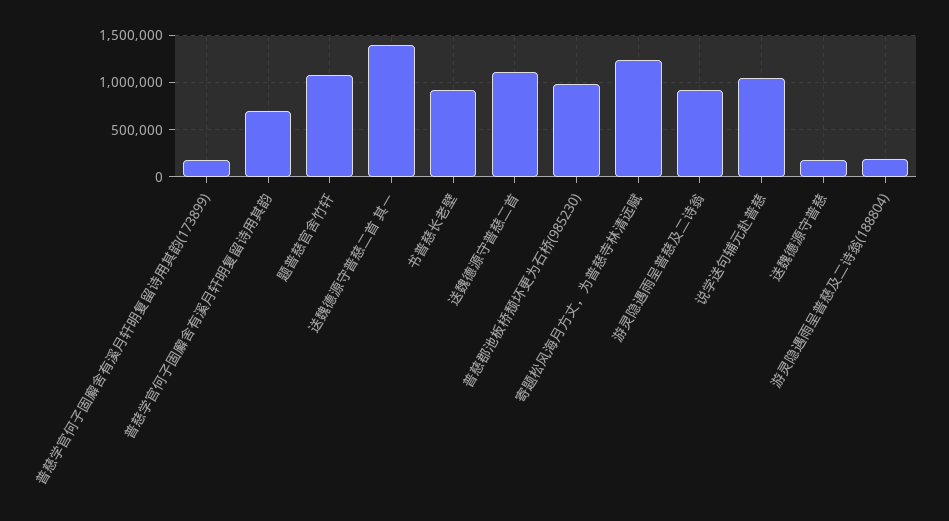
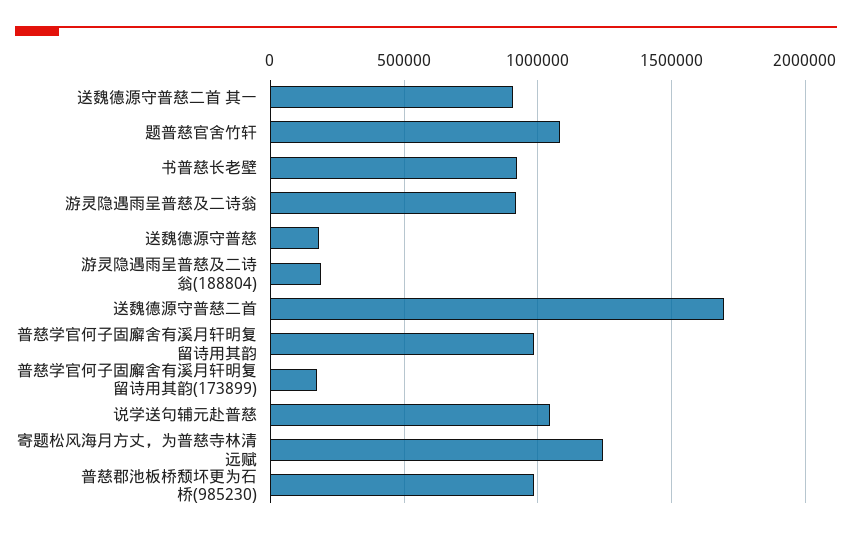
  {
    "普慈学官何子固廨舍有溪月轩明复留诗用其韵(173899)": 150000,
-   "普慈学官何子固廨舍有溪月轩明复留诗用其韵": 700000,
+   "普慈学官何子固廨舍有溪月轩明复留诗用其韵": 1000000,
    "题普慈官舍竹轩": 1100000,
-   "送魏德源守普慈二首 其一": 1400000,
+   "送魏德源守普慈二首 其一": 900000,
    "书普慈长老壁": 900000,
-   "送魏德源守普慈二首": 1100000,
+   "送魏德源守普慈二首": 1700000,
    "普慈郡池板桥颓坏更为石桥(985230)": 1000000,
    "寄题松风海月方丈，为普慈寺林清远赋": 1250000,
    "游灵隐遇雨呈普慈及二诗翁": 900000,
    "说学送句辅元赴普慈": 1050000,
    "送魏德源守普慈": 200000,
    "游灵隐遇雨呈普慈及二诗翁(188804)": 200000
  }

